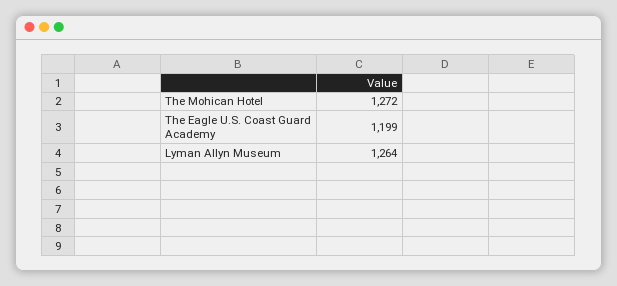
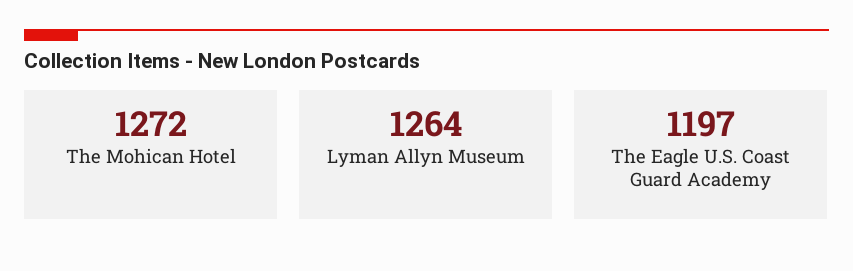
  {
    "The Mohican Hotel": 1272,
-   "The Eagle U.S. Coast Guard Academy": 1199,
+   "The Eagle U.S. Coast Guard Academy": 1197,
    "Lyman Allyn Museum": 1264
  }

